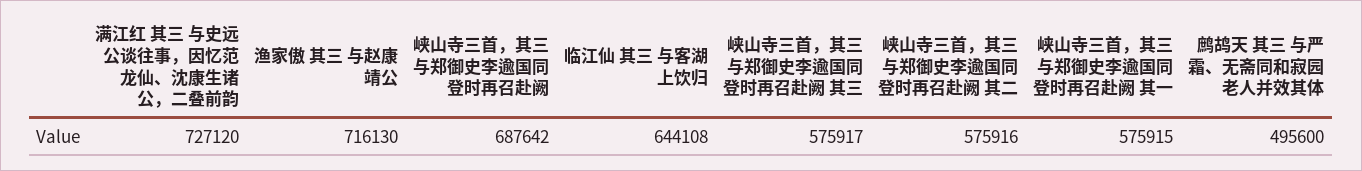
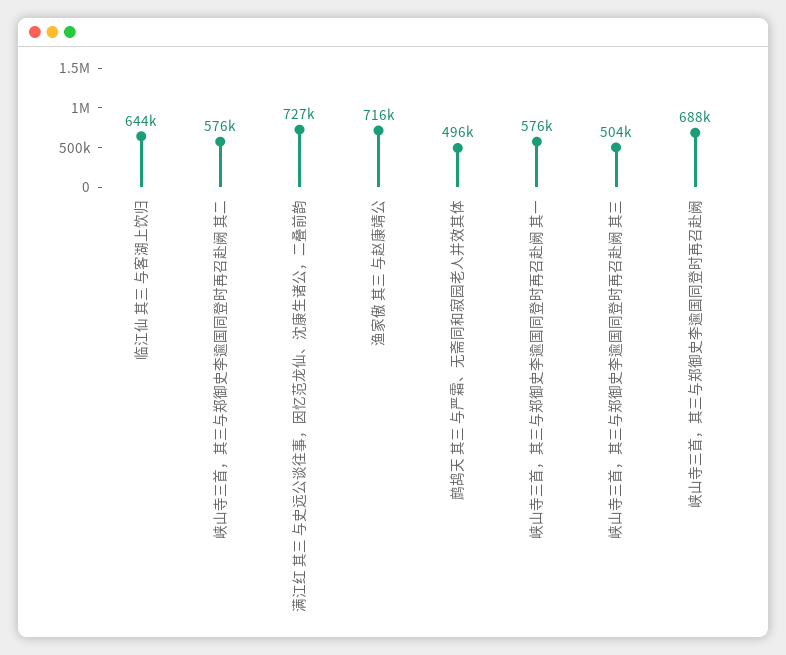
  {
    "满江红 其三 与史远公谈往事，因忆范龙仙、沈康生诸公，二叠前韵": 727120,
    "渔家傲 其三 与赵康靖公": 716130,
    "峡山寺三首，其三与郑御史李逾国同登时再召赴阙": 687642,
    "临江仙 其三 与客湖上饮归": 644108,
-   "峡山寺三首，其三与郑御史李逾国同登时再召赴阙 其三": 575917,
+   "峡山寺三首，其三与郑御史李逾国同登时再召赴阙 其三": 504000,
    "峡山寺三首，其三与郑御史李逾国同登时再召赴阙 其二": 575916,
    "峡山寺三首，其三与郑御史李逾国同登时再召赴阙 其一": 575915,
    "鹧鸪天 其三 与严霜、无斋同和寂园老人并效其体": 495600
  }

